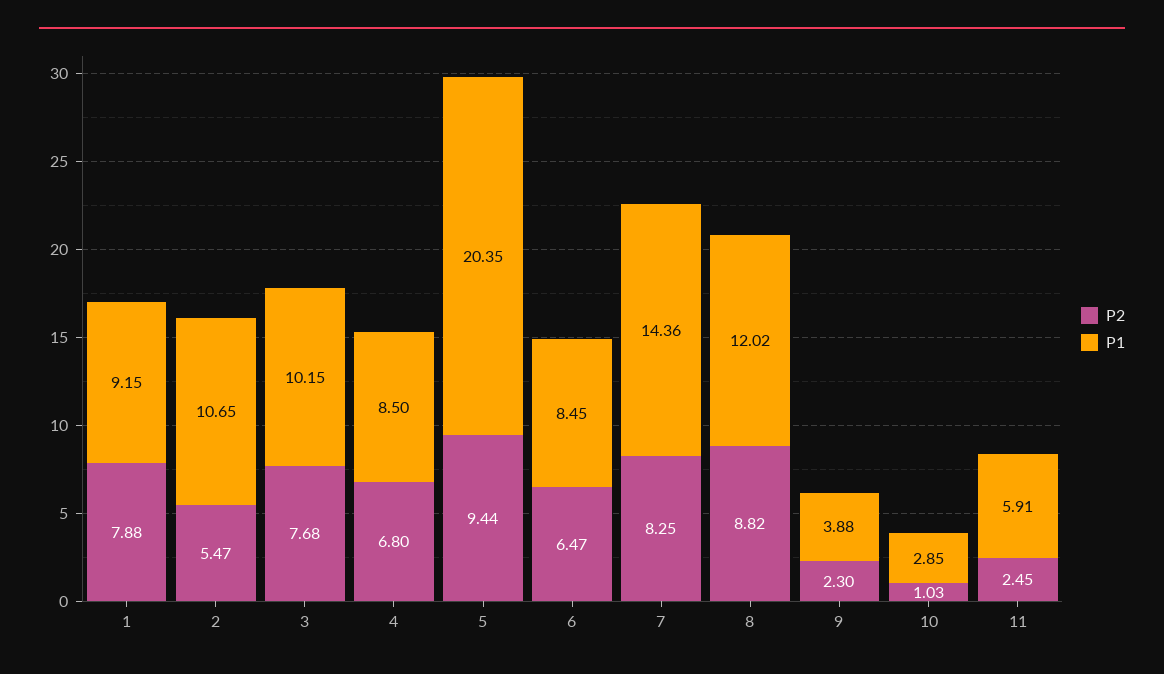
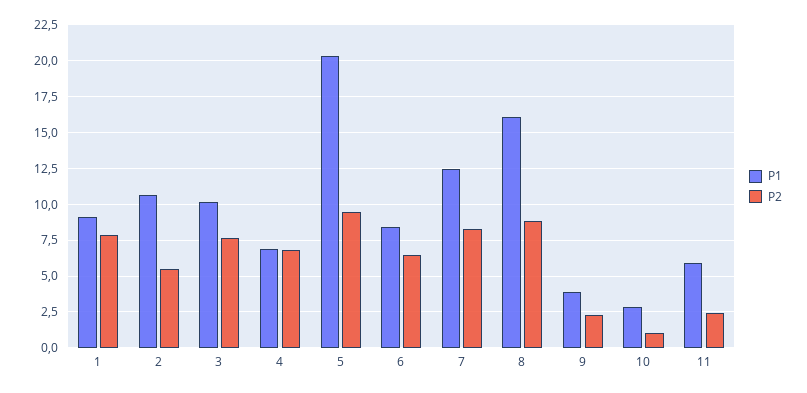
  {
    "P2": {
      "1": 7.88,
      "2": 5.47,
      "3": 7.68,
      "4": 6.8,
      "5": 9.44,
      "6": 6.47,
      "7": 8.25,
      "8": 8.82,
      "9": 2.3,
      "10": 1.03,
      "11": 2.45
    },
    "P1": {
      "1": 9.15,
      "2": 10.65,
      "3": 10.15,
-     "4": 8.5,
+     "4": 7,
      "5": 20.35,
      "6": 8.45,
-     "7": 14.36,
+     "7": 12.5,
-     "8": 12.02,
+     "8": 16,
      "9": 3.88,
      "10": 2.85,
      "11": 5.91
    }
  }

